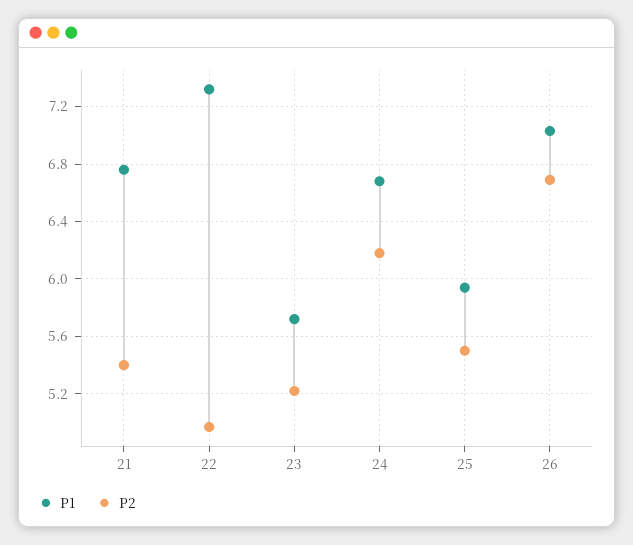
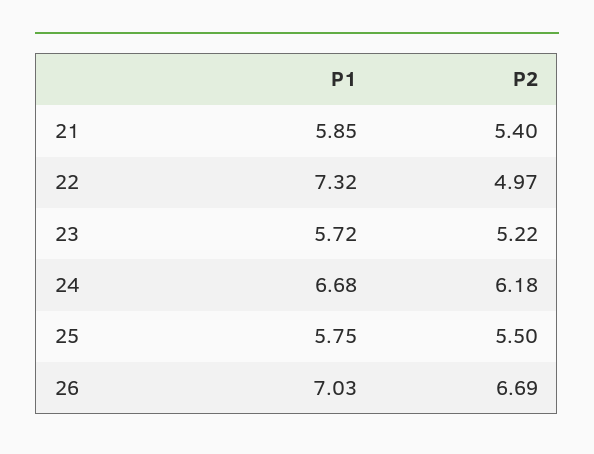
  {
    "P1": {
-     "21": 6.75,
+     "21": 5.85,
      "22": 7.32,
      "23": 5.72,
      "24": 6.68,
-     "25": 5.95,
+     "25": 5.75,
      "26": 7.03
    },
    "P2": {
      "21": 5.4,
      "22": 4.97,
      "23": 5.22,
      "24": 6.18,
      "25": 5.5,
      "26": 6.69
    }
  }

